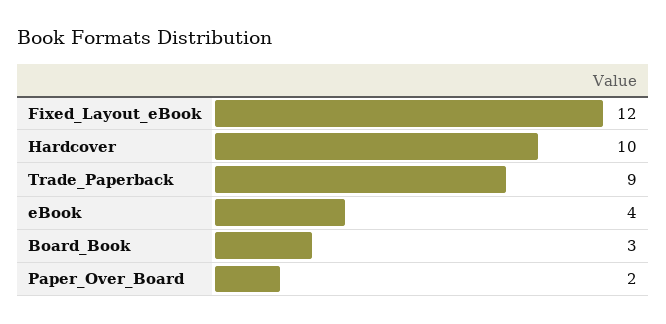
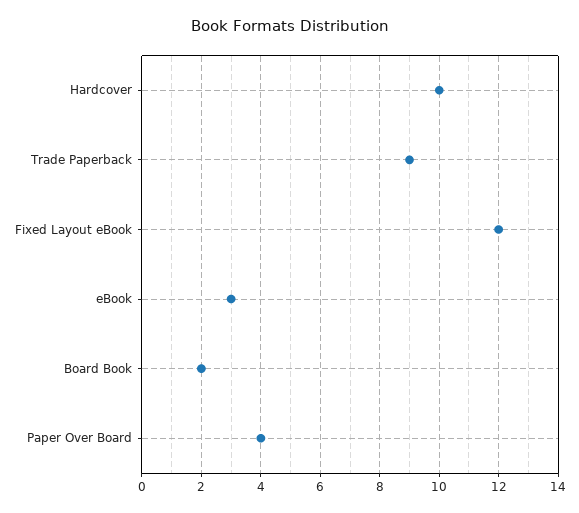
  {
    "Fixed_Layout_eBook": 12,
    "Hardcover": 10,
    "Trade_Paperback": 9,
-   "eBook": 4,
+   "eBook": 3,
-   "Board_Book": 3,
+   "Board_Book": 2,
-   "Paper_Over_Board": 2
+   "Paper_Over_Board": 4
  }

